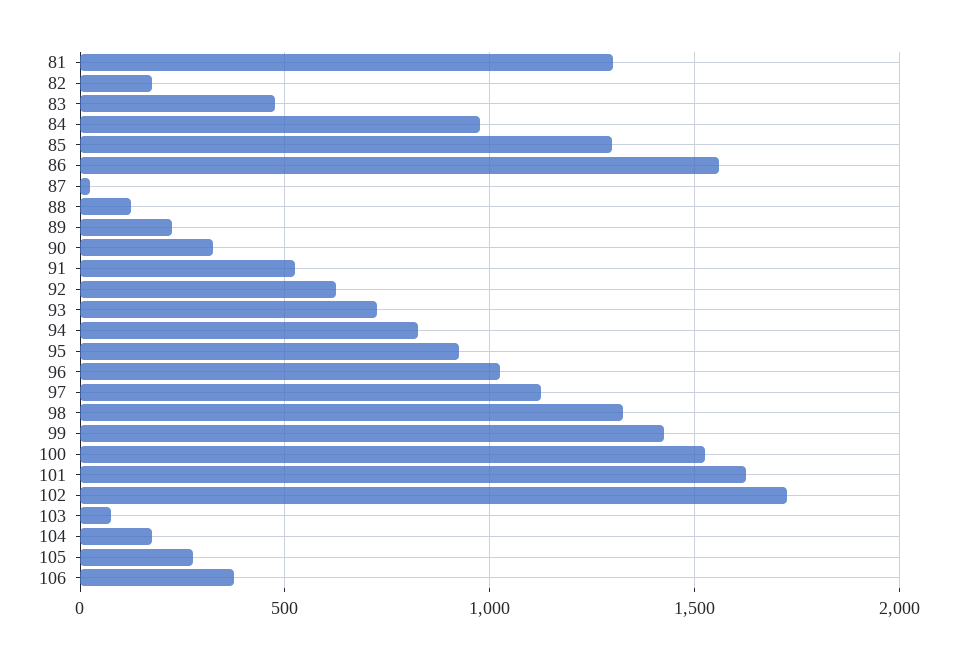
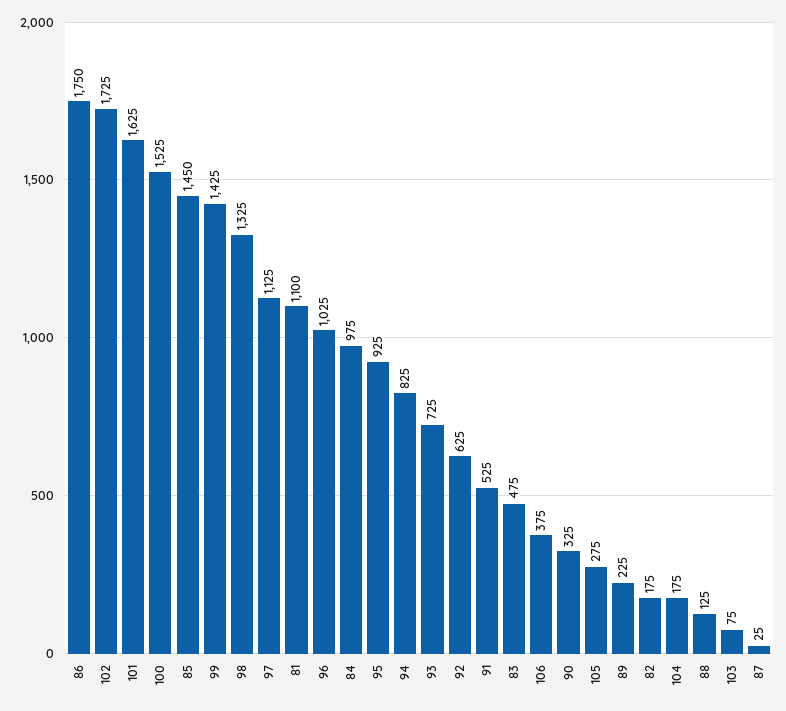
  {
-   "81": 1300,
+   "81": 1100,
    "82": 175,
    "83": 475,
    "84": 975,
-   "85": 1300,
+   "85": 1450,
-   "86": 1550,
+   "86": 1750,
    "87": 25,
    "88": 125,
    "89": 225,
    "90": 325,
    "91": 525,
    "92": 625,
    "93": 725,
    "94": 825,
    "95": 925,
    "96": 1025,
    "97": 1125,
    "98": 1325,
    "99": 1425,
    "100": 1525,
    "101": 1625,
    "102": 1725,
    "103": 75,
    "104": 175,
    "105": 275,
    "106": 375
  }

